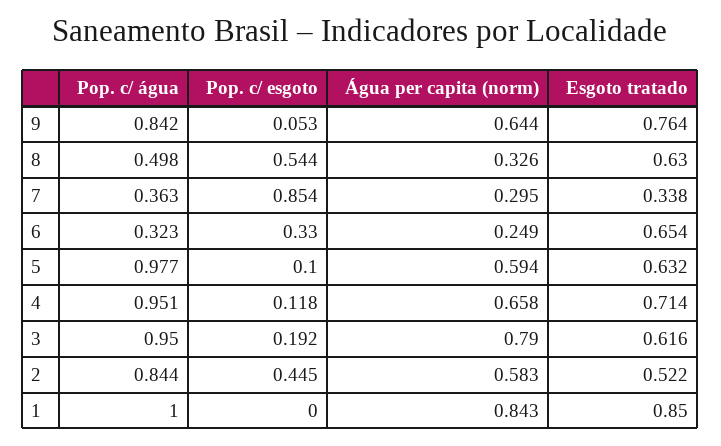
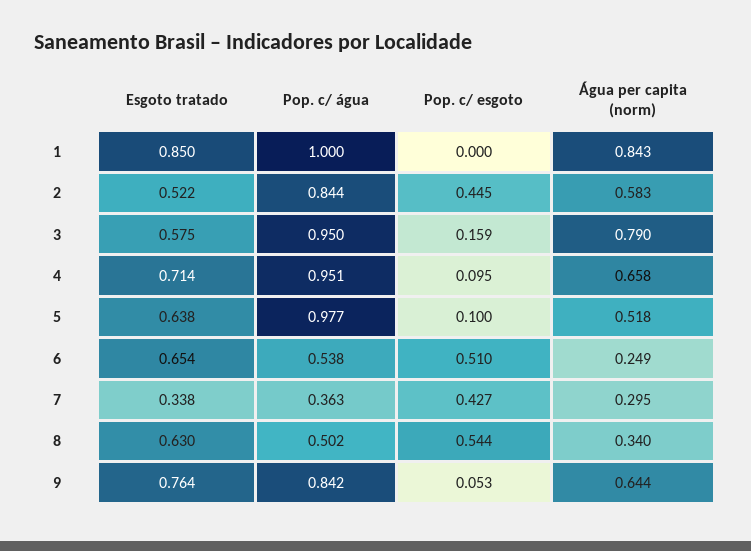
  {
    "Pop. c/ água": {
      "9": 0.842,
-     "8": 0.498,
+     "8": 0.502,
      "7": 0.363,
-     "6": 0.323,
+     "6": 0.538,
      "5": 0.977,
      "4": 0.951,
      "3": 0.95,
      "2": 0.844,
      "1": 1
    },
    "Pop. c/ esgoto": {
      "9": 0.053,
      "8": 0.544,
-     "7": 0.854,
+     "7": 0.427,
-     "6": 0.33,
+     "6": 0.51,
      "5": 0.1,
-     "4": 0.118,
+     "4": 0.095,
-     "3": 0.192,
+     "3": 0.159,
      "2": 0.445,
      "1": 0
    },
    "Água per capita (norm)": {
      "9": 0.644,
-     "8": 0.326,
+     "8": 0.34,
      "7": 0.295,
      "6": 0.249,
-     "5": 0.594,
+     "5": 0.518,
      "4": 0.658,
      "3": 0.79,
      "2": 0.583,
      "1": 0.843
    },
    "Esgoto tratado": {
      "9": 0.764,
      "8": 0.63,
      "7": 0.338,
      "6": 0.654,
-     "5": 0.632,
+     "5": 0.638,
      "4": 0.714,
-     "3": 0.616,
+     "3": 0.575,
      "2": 0.522,
      "1": 0.85
    }
  }

